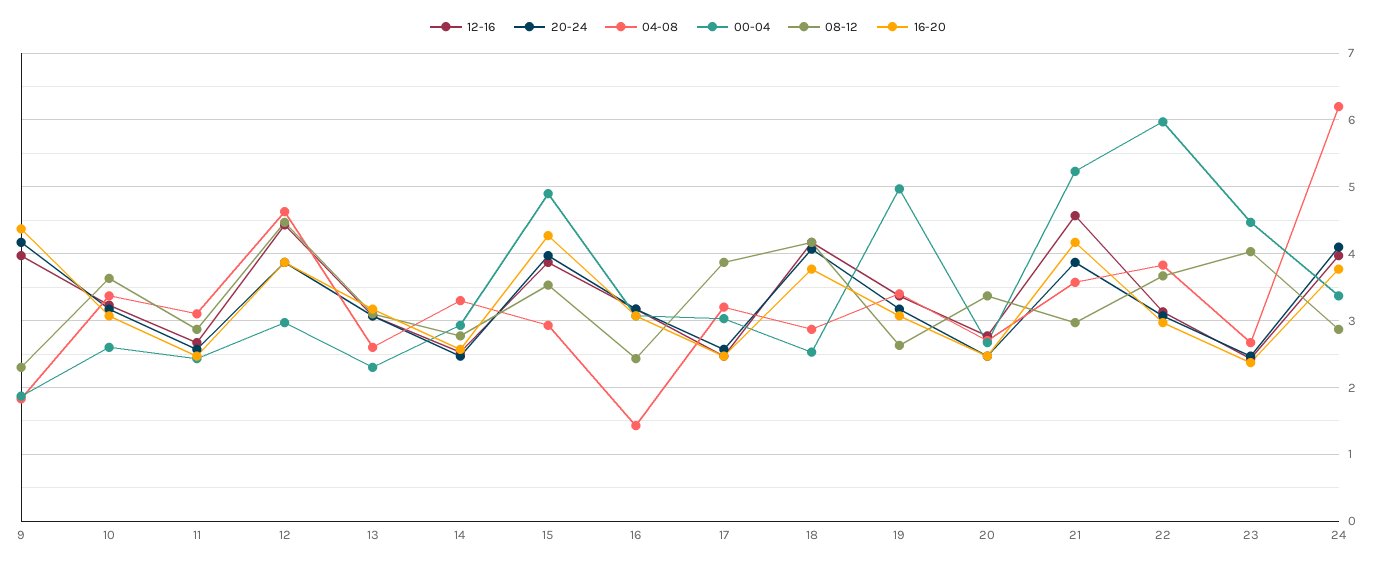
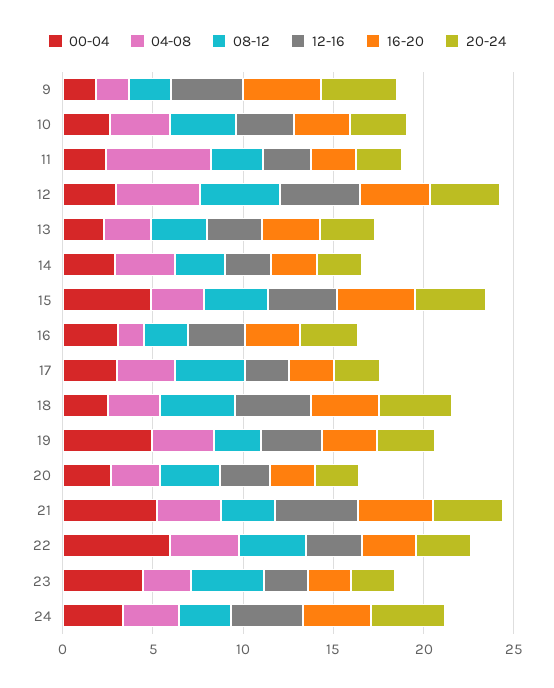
  {
    "12-16": {
      "9": 4,
      "10": 3.2,
      "11": 2.7,
      "12": 4.4,
      "13": 3.1,
      "14": 2.5,
      "15": 3.9,
      "16": 3.2,
      "17": 2.5,
      "18": 4.2,
      "19": 3.4,
      "20": 2.8,
      "21": 4.6,
      "22": 3.1,
      "23": 2.4,
      "24": 4
    },
    "20-24": {
      "9": 4.2,
      "10": 3.2,
      "11": 2.6,
      "12": 3.9,
      "13": 3.1,
      "14": 2.5,
      "15": 4,
      "16": 3.2,
      "17": 2.6,
      "18": 4.1,
      "19": 3.2,
      "20": 2.5,
      "21": 3.9,
      "22": 3.1,
      "23": 2.5,
      "24": 4.1
    },
    "04-08": {
      "9": 1.8,
      "10": 3.4,
-     "11": 3.1,
+     "11": 6,
      "12": 4.6,
      "13": 2.6,
      "14": 3.3,
      "15": 2.9,
      "16": 1.4,
      "17": 3.2,
      "18": 2.9,
      "19": 3.4,
      "20": 2.7,
      "21": 3.6,
      "22": 3.8,
      "23": 2.7,
-     "24": 6.2
+     "24": 3
    },
    "00-04": {
      "9": 1.9,
      "10": 2.6,
      "11": 2.4,
      "12": 3,
      "13": 2.3,
      "14": 2.9,
      "15": 4.9,
      "16": 3.1,
      "17": 3,
      "18": 2.5,
      "19": 5,
      "20": 2.7,
      "21": 5.2,
      "22": 6,
      "23": 4.5,
      "24": 3.4
    },
    "08-12": {
      "9": 2.3,
      "10": 3.6,
      "11": 2.9,
      "12": 4.5,
      "13": 3.1,
      "14": 2.8,
      "15": 3.5,
      "16": 2.4,
      "17": 3.9,
      "18": 4.2,
      "19": 2.6,
      "20": 3.4,
      "21": 3,
      "22": 3.7,
      "23": 4,
      "24": 2.9
    },
    "16-20": {
      "9": 4.4,
      "10": 3.1,
      "11": 2.5,
      "12": 3.9,
      "13": 3.2,
      "14": 2.6,
      "15": 4.3,
      "16": 3.1,
      "17": 2.5,
      "18": 3.8,
      "19": 3.1,
      "20": 2.5,
      "21": 4.2,
      "22": 3,
      "23": 2.4,
      "24": 3.8
    }
  }

